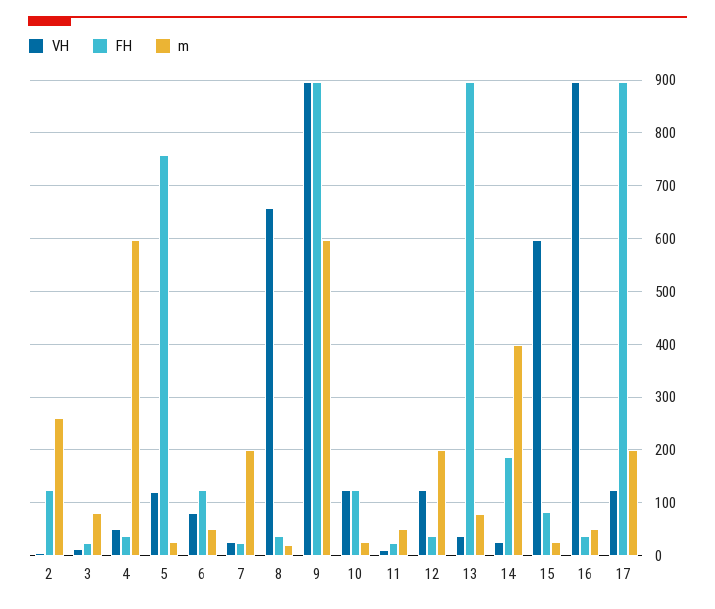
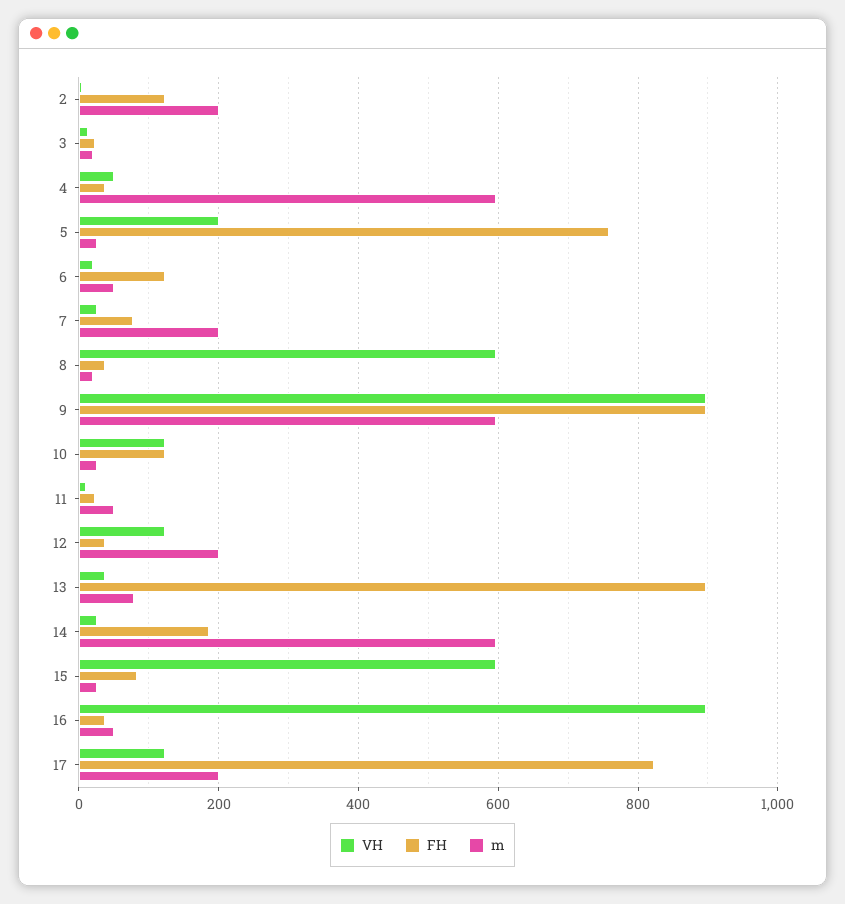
  {
    "VH": {
      "2": 0,
      "3": 20,
      "4": 60,
-     "5": 120,
+     "5": 200,
-     "6": 80,
+     "6": 20,
      "7": 20,
-     "8": 660,
+     "8": 600,
      "9": 900,
      "10": 120,
      "11": 20,
      "12": 120,
      "13": 40,
      "14": 20,
      "15": 600,
      "16": 900,
      "17": 120
    },
    "FH": {
      "2": 120,
      "3": 20,
      "4": 40,
      "5": 760,
      "6": 120,
-     "7": 20,
+     "7": 80,
      "8": 40,
      "9": 900,
      "10": 120,
      "11": 20,
      "12": 40,
      "13": 900,
      "14": 180,
      "15": 80,
      "16": 40,
-     "17": 900
+     "17": 820
    },
    "m": {
-     "2": 260,
+     "2": 200,
-     "3": 80,
+     "3": 20,
      "4": 600,
      "5": 20,
      "6": 60,
      "7": 200,
      "8": 20,
      "9": 600,
      "10": 20,
      "11": 60,
      "12": 200,
      "13": 80,
-     "14": 400,
+     "14": 600,
      "15": 20,
      "16": 60,
      "17": 200
    }
  }

